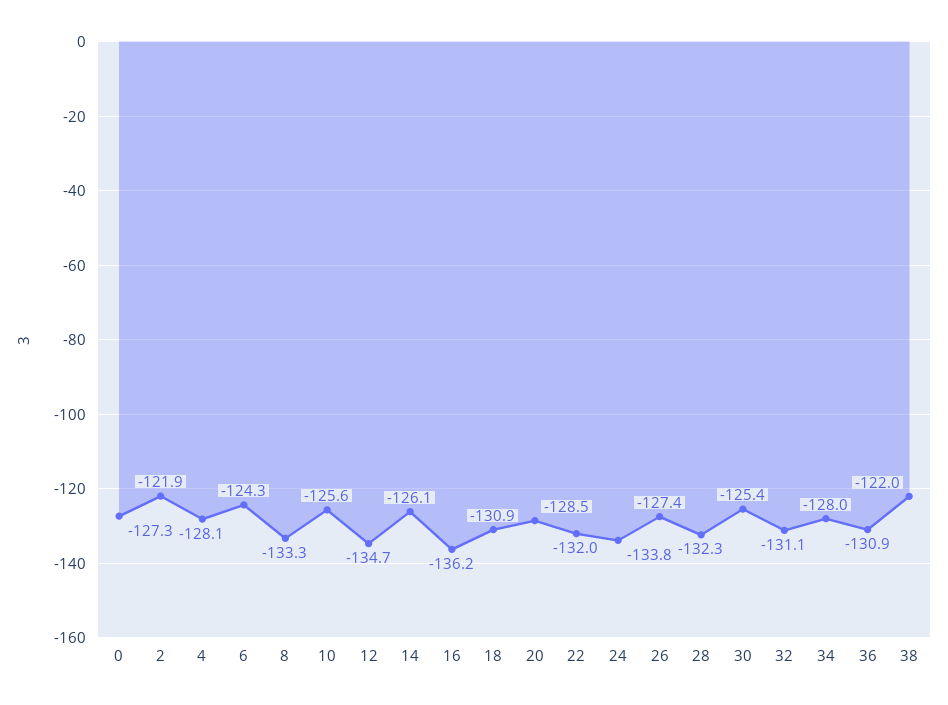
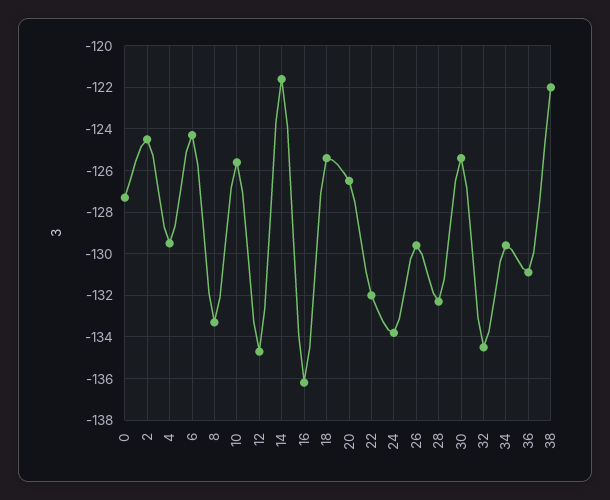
  {
    "0": -127.3,
-   "2": -121.9,
+   "2": -124.5,
-   "4": -128.1,
+   "4": -129.5,
    "6": -124.3,
    "8": -133.3,
    "10": -125.6,
    "12": -134.7,
-   "14": -126.1,
+   "14": -121.5,
    "16": -136.2,
-   "18": -130.9,
+   "18": -125.5,
-   "20": -128.5,
+   "20": -126.5,
    "22": -132,
    "24": -133.8,
-   "26": -127.4,
+   "26": -129.5,
    "28": -132.3,
    "30": -125.4,
-   "32": -131.1,
+   "32": -134.5,
-   "34": -128,
+   "34": -129.5,
    "36": -130.9,
    "38": -122
  }

